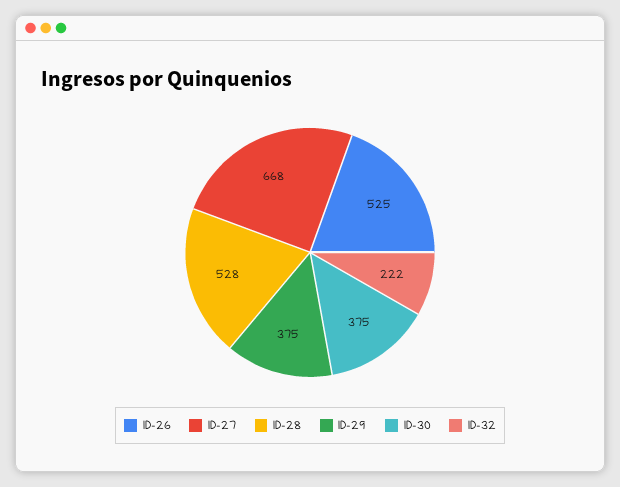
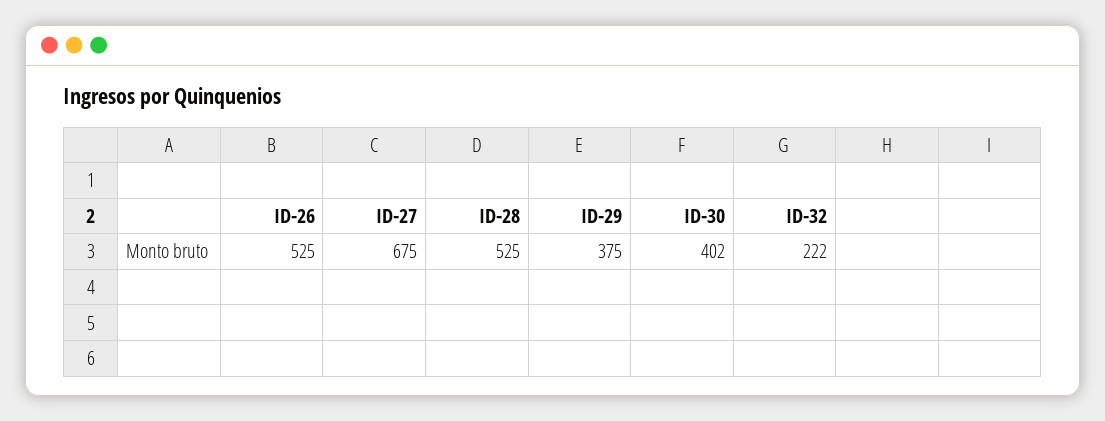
  {
    "ID-26": 525,
-   "ID-27": 668,
+   "ID-27": 675,
-   "ID-28": 528,
+   "ID-28": 525,
    "ID-29": 375,
-   "ID-30": 375,
+   "ID-30": 402,
    "ID-32": 222
  }

